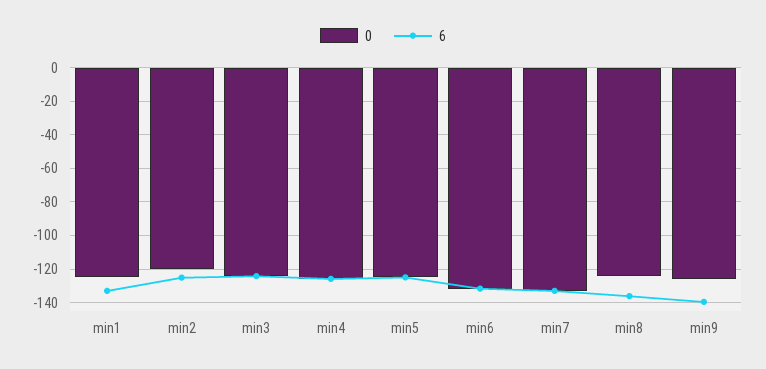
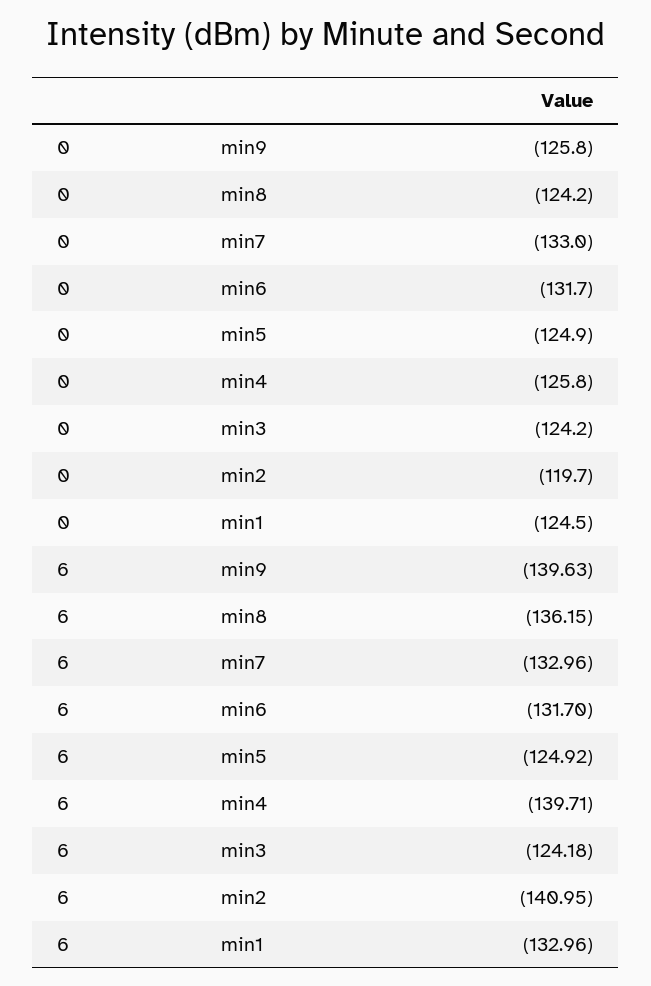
  {
    "0": {
      "min1": -124.5,
      "min2": -119.7,
      "min3": -124.2,
      "min4": -125.8,
      "min5": -124.9,
      "min6": -131.7,
      "min7": -133,
      "min8": -124.2,
      "min9": -125.8
    },
    "6": {
      "min1": -132.96,
-     "min2": -125,
+     "min2": -140.95,
      "min3": -124.18,
-     "min4": -125,
+     "min4": -139.71,
      "min5": -124.92,
      "min6": -131.7,
      "min7": -132.96,
      "min8": -136.15,
      "min9": -139.63
    }
  }

